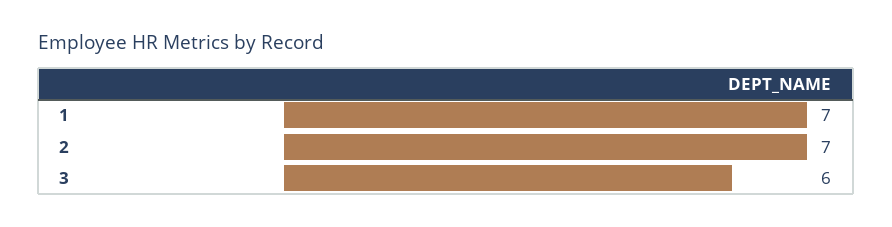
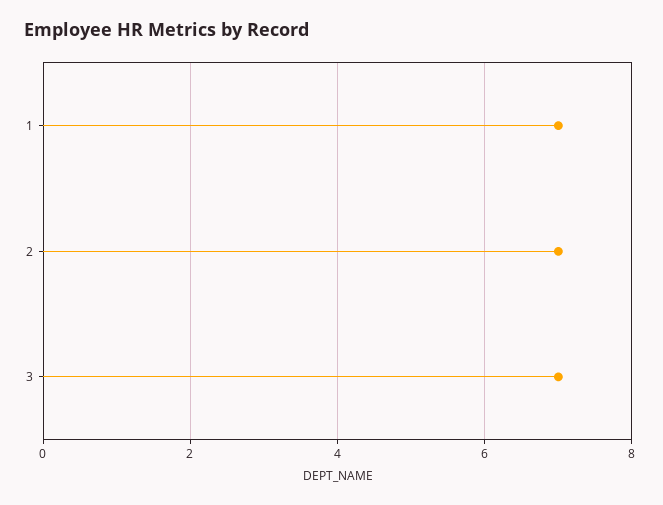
  {
    "1": 7,
    "2": 7,
-   "3": 6
+   "3": 7
  }

